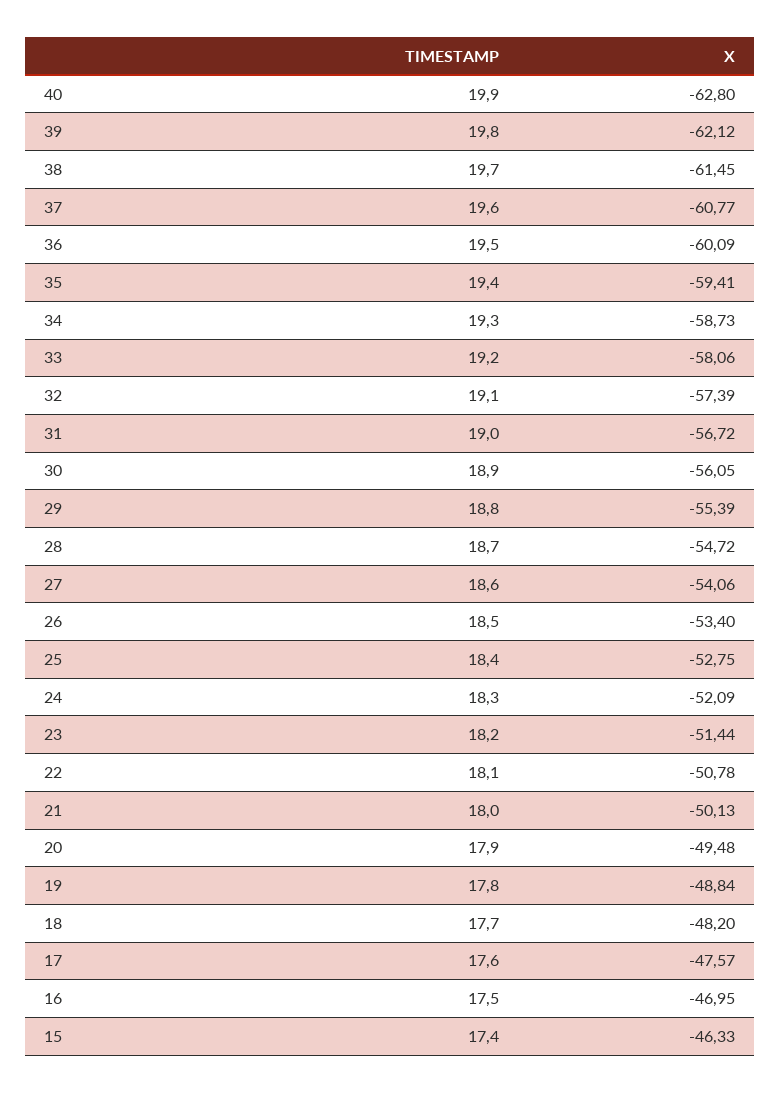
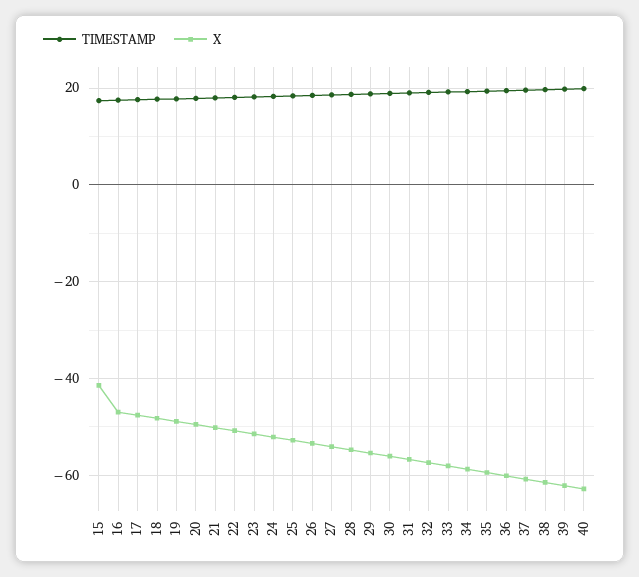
  {
    "TIMESTAMP": {
      "40": 19.9,
      "39": 19.8,
      "38": 19.7,
      "37": 19.6,
      "36": 19.5,
      "35": 19.4,
      "34": 19.3,
      "33": 19.2,
      "32": 19.1,
      "31": 19,
      "30": 18.9,
      "29": 18.8,
      "28": 18.7,
      "27": 18.6,
      "26": 18.5,
      "25": 18.4,
      "24": 18.3,
      "23": 18.2,
      "22": 18.1,
      "21": 18,
      "20": 17.9,
      "19": 17.8,
      "18": 17.7,
      "17": 17.6,
      "16": 17.5,
      "15": 17.4
    },
    "X": {
      "40": -62.8,
      "39": -62.12,
      "38": -61.45,
      "37": -60.77,
      "36": -60.09,
      "35": -59.41,
      "34": -58.73,
      "33": -58.06,
      "32": -57.39,
      "31": -56.72,
      "30": -56.05,
      "29": -55.39,
      "28": -54.72,
      "27": -54.06,
      "26": -53.4,
      "25": -52.75,
      "24": -52.09,
      "23": -51.44,
      "22": -50.78,
      "21": -50.13,
      "20": -49.48,
      "19": -48.84,
      "18": -48.2,
      "17": -47.57,
      "16": -46.95,
-     "15": -46.33
+     "15": -42
    }
  }

